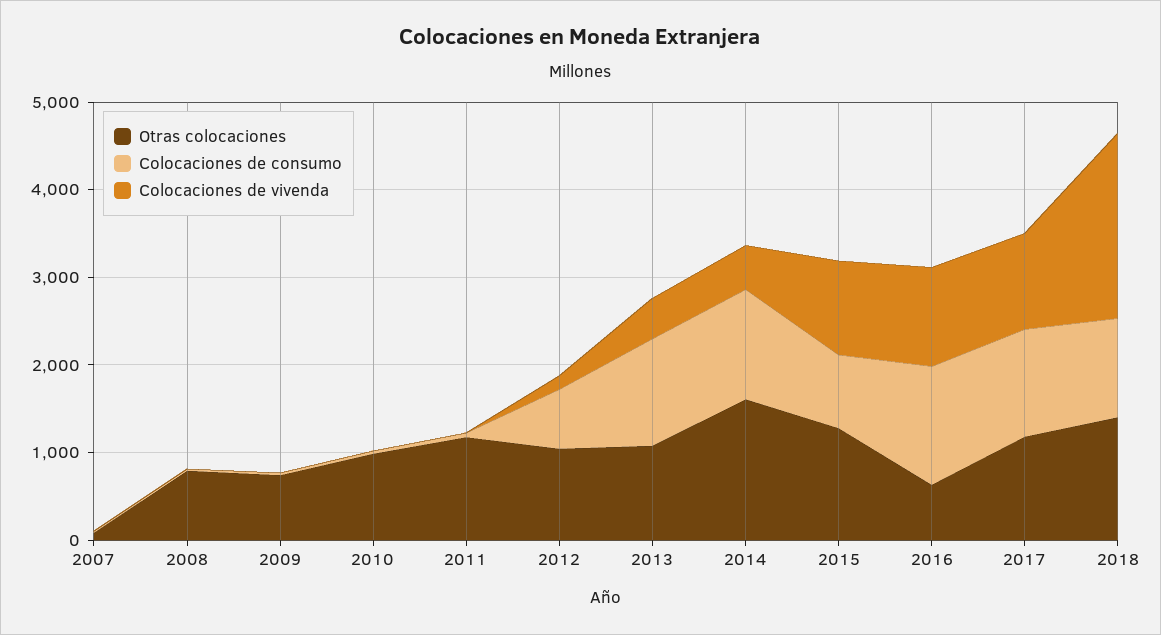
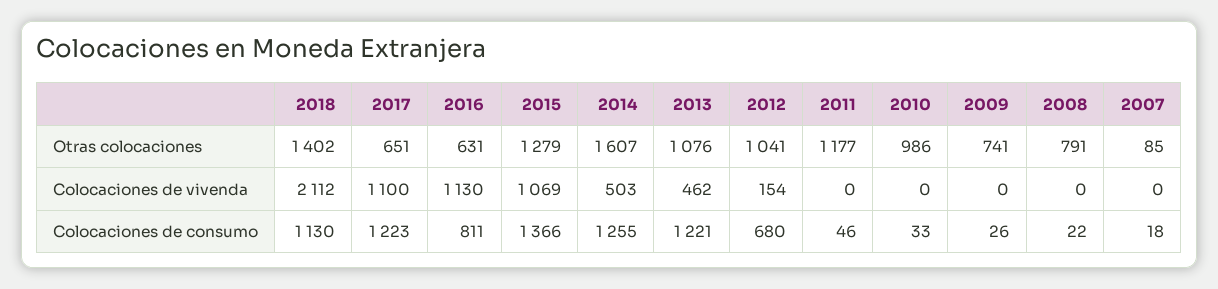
  {
    "Otras colocaciones": {
      "2007": 85,
      "2008": 791,
      "2009": 741,
      "2010": 986,
      "2011": 1177,
      "2012": 1041,
      "2013": 1076,
      "2014": 1607,
      "2015": 1279,
      "2016": 631,
-     "2017": 1200,
+     "2017": 651,
      "2018": 1402
    },
    "Colocaciones de consumo": {
      "2007": 18,
      "2008": 22,
      "2009": 26,
      "2010": 33,
      "2011": 46,
      "2012": 680,
      "2013": 1221,
      "2014": 1255,
-     "2015": 800,
+     "2015": 1366,
-     "2016": 1400,
+     "2016": 811,
      "2017": 1223,
      "2018": 1130
    },
    "Colocaciones de vivenda": {
      "2007": 0,
      "2008": 0,
      "2009": 0,
      "2010": 0,
      "2011": 0,
      "2012": 154,
      "2013": 462,
      "2014": 503,
      "2015": 1069,
      "2016": 1130,
      "2017": 1100,
      "2018": 2112
    }
  }

